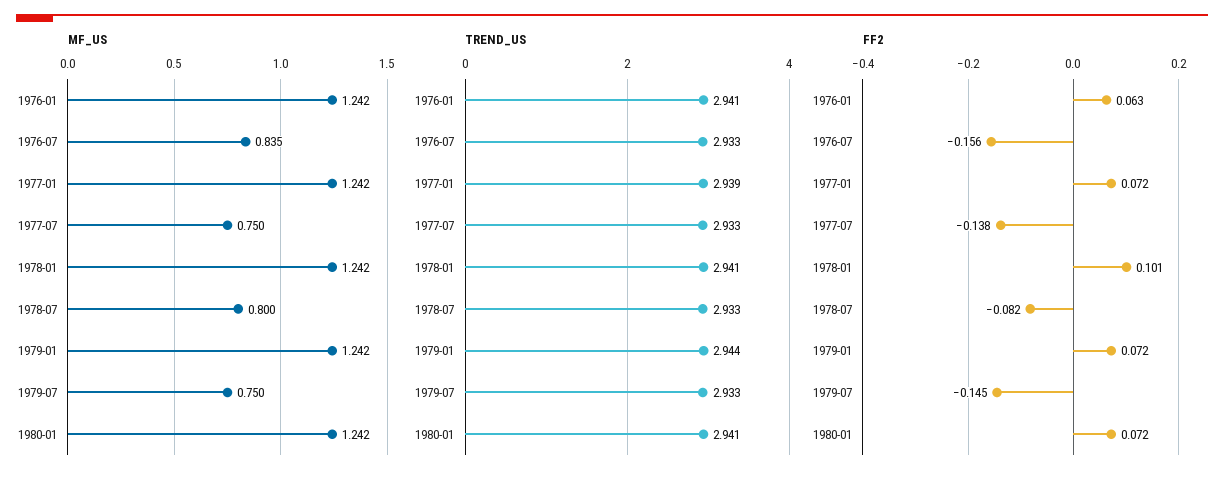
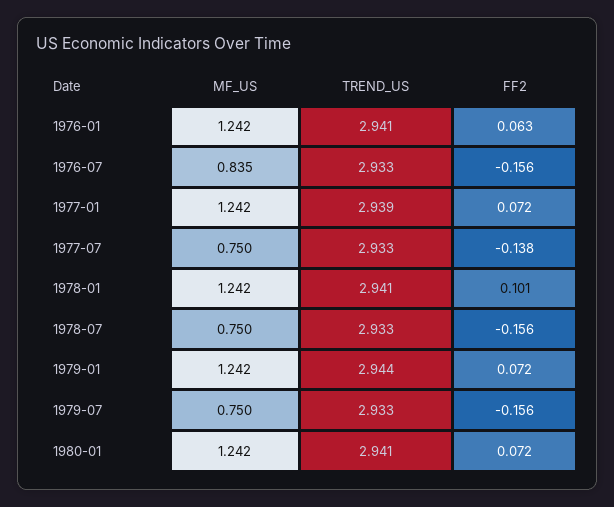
  {
    "MF_US": {
      "1976-01": 1.242,
      "1976-07": 0.835,
      "1977-01": 1.242,
      "1977-07": 0.75,
      "1978-01": 1.242,
-     "1978-07": 0.8,
+     "1978-07": 0.75,
      "1979-01": 1.242,
      "1979-07": 0.75,
      "1980-01": 1.242
    },
    "TREND_US": {
      "1976-01": 2.941,
      "1976-07": 2.933,
      "1977-01": 2.939,
      "1977-07": 2.933,
      "1978-01": 2.941,
      "1978-07": 2.933,
      "1979-01": 2.944,
      "1979-07": 2.933,
      "1980-01": 2.941
    },
    "FF2": {
      "1976-01": 0.063,
      "1976-07": -0.156,
      "1977-01": 0.072,
      "1977-07": -0.138,
      "1978-01": 0.101,
-     "1978-07": -0.082,
+     "1978-07": -0.156,
      "1979-01": 0.072,
-     "1979-07": -0.145,
+     "1979-07": -0.156,
      "1980-01": 0.072
    }
  }

